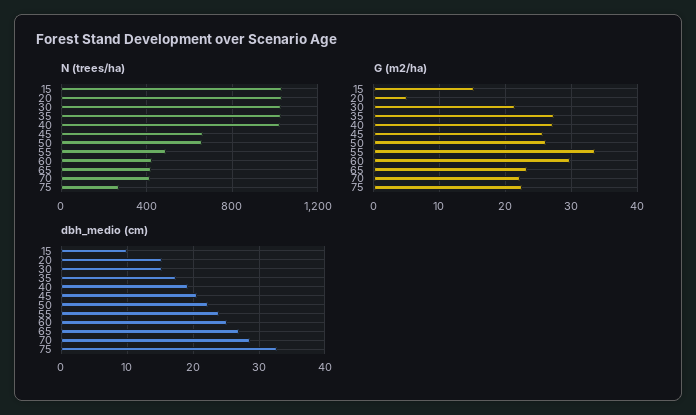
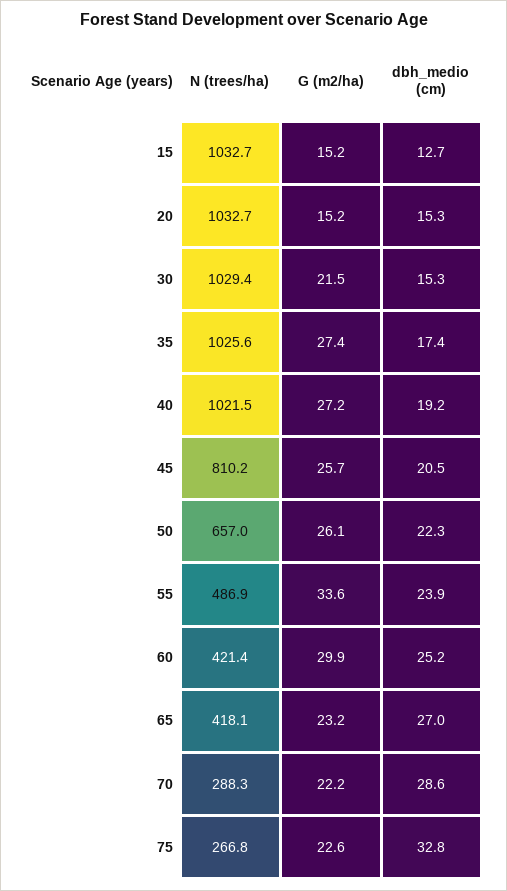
  {
    "N (trees/ha)": {
      "15": 1032.7,
      "20": 1032.7,
      "30": 1029.4,
      "35": 1025.6,
      "40": 1021.5,
-     "45": 650,
+     "45": 810.2,
      "50": 657,
      "55": 486.9,
      "60": 421.4,
      "65": 418.1,
-     "70": 400,
+     "70": 288.3,
      "75": 266.8
    },
    "G (m2/ha)": {
      "15": 15.2,
-     "20": 5,
+     "20": 15.2,
      "30": 21.5,
      "35": 27.4,
      "40": 27.2,
      "45": 25.7,
      "50": 26.1,
      "55": 33.6,
      "60": 29.9,
      "65": 23.2,
      "70": 22.2,
      "75": 22.6
    },
    "dbh_medio (cm)": {
-     "15": 10,
+     "15": 12.7,
      "20": 15.3,
      "30": 15.3,
      "35": 17.4,
      "40": 19.2,
      "45": 20.5,
      "50": 22.3,
      "55": 23.9,
      "60": 25.2,
      "65": 27,
      "70": 28.6,
      "75": 32.8
    }
  }

